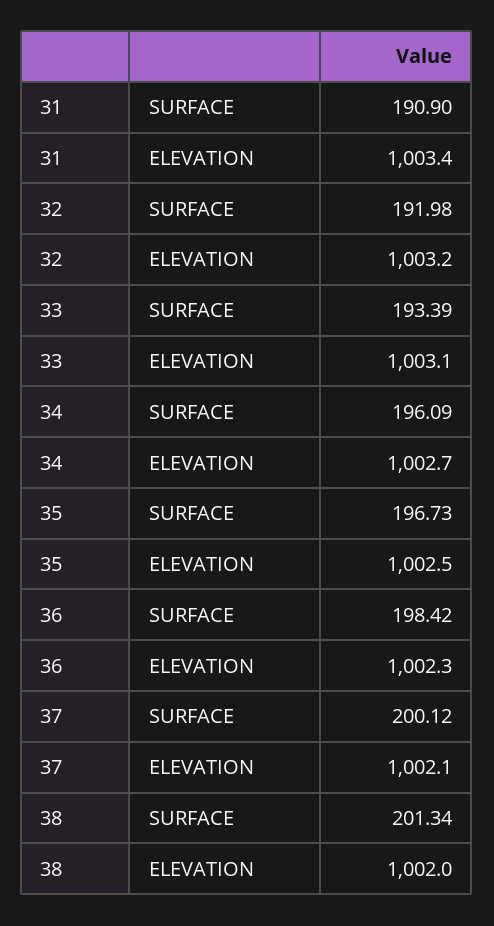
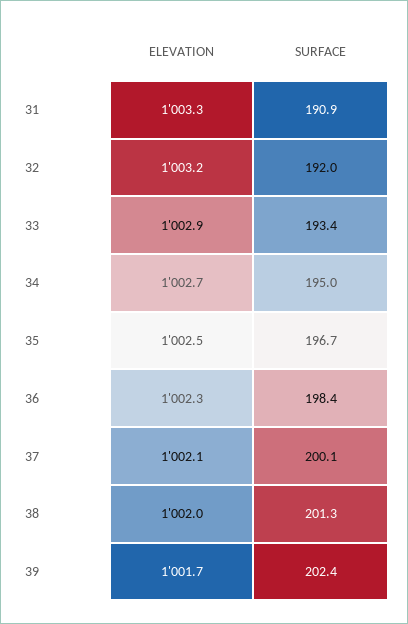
  {
    "31": {
      "SURFACE": 190.9,
-     "ELEVATION": 1003.4
+     "ELEVATION": 1003.3
    },
    "32": {
      "SURFACE": 191.98,
      "ELEVATION": 1003.2
    },
    "33": {
      "SURFACE": 193.39,
-     "ELEVATION": 1003.1
+     "ELEVATION": 1002.9
    },
    "34": {
-     "SURFACE": 196.09,
+     "SURFACE": 195,
      "ELEVATION": 1002.7
    },
    "35": {
      "SURFACE": 196.73,
      "ELEVATION": 1002.5
    },
    "36": {
      "SURFACE": 198.42,
      "ELEVATION": 1002.3
    },
    "37": {
      "SURFACE": 200.12,
      "ELEVATION": 1002.1
    },
    "38": {
      "SURFACE": 201.34,
      "ELEVATION": 1002
-   }
+   },
+   "39": {
+     "ELEVATION": 1001.7,
+     "SURFACE": 202.4
+   }
  }

